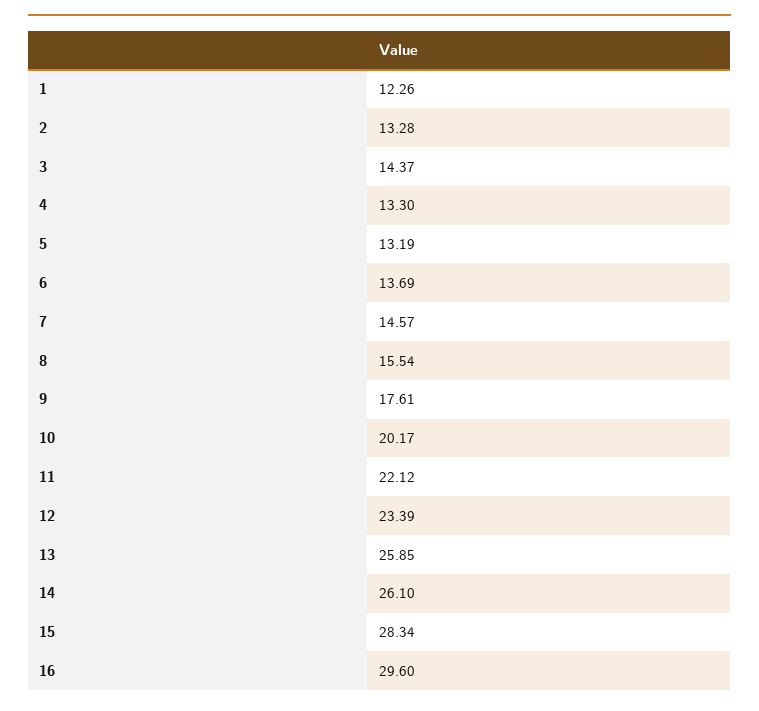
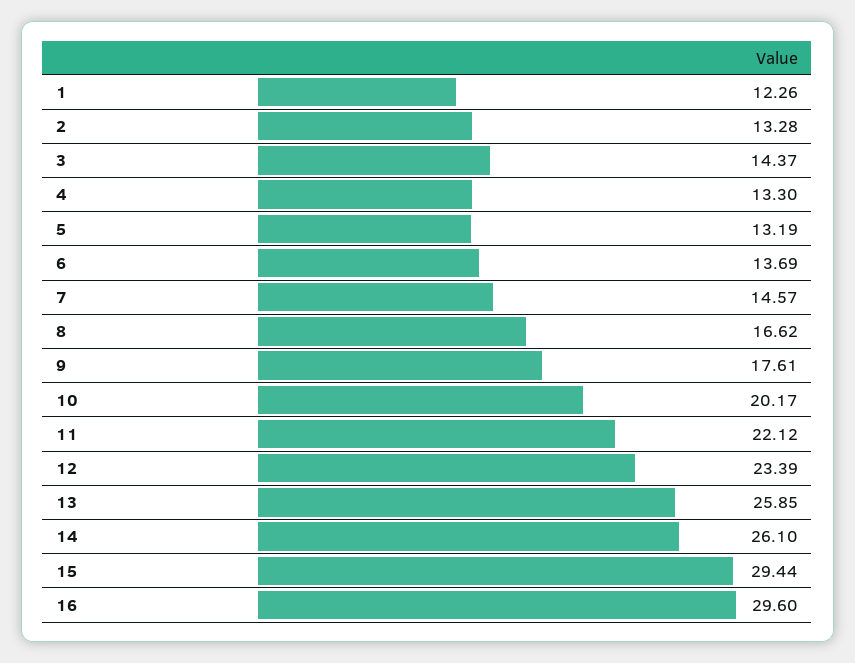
  {
    "1": 12.26,
    "2": 13.28,
    "3": 14.37,
    "4": 13.3,
    "5": 13.19,
    "6": 13.69,
    "7": 14.57,
-   "8": 15.54,
+   "8": 16.62,
    "9": 17.61,
    "10": 20.17,
    "11": 22.12,
    "12": 23.39,
    "13": 25.85,
    "14": 26.1,
-   "15": 28.34,
+   "15": 29.44,
    "16": 29.6
  }

